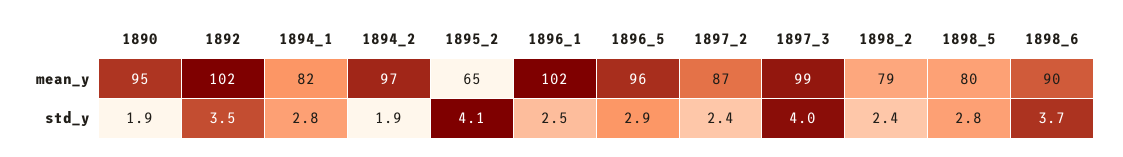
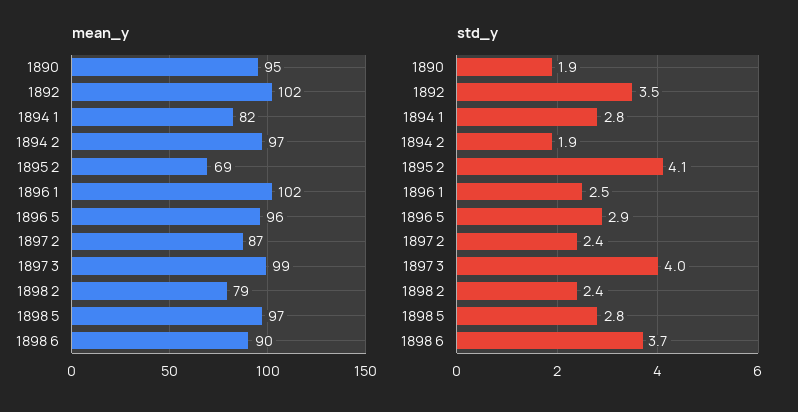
  {
    "mean_y": {
      "1890": 95,
      "1892": 102,
      "1894_1": 82,
      "1894_2": 97,
-     "1895_2": 65,
+     "1895_2": 69,
      "1896_1": 102,
      "1896_5": 96,
      "1897_2": 87,
      "1897_3": 99,
      "1898_2": 79,
-     "1898_5": 80,
+     "1898_5": 97,
      "1898_6": 90
    },
    "std_y": {
      "1890": 1.9,
      "1892": 3.5,
      "1894_1": 2.8,
      "1894_2": 1.9,
      "1895_2": 4.1,
      "1896_1": 2.5,
      "1896_5": 2.9,
      "1897_2": 2.4,
      "1897_3": 4,
      "1898_2": 2.4,
      "1898_5": 2.8,
      "1898_6": 3.7
    }
  }

